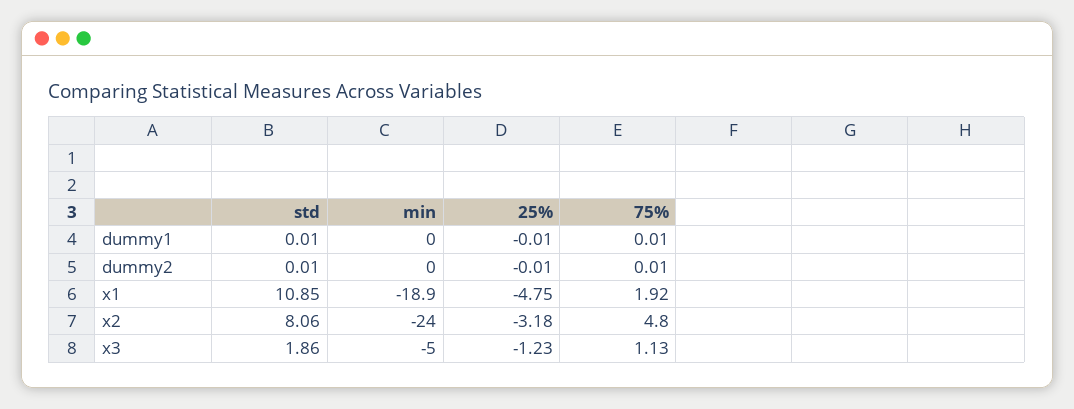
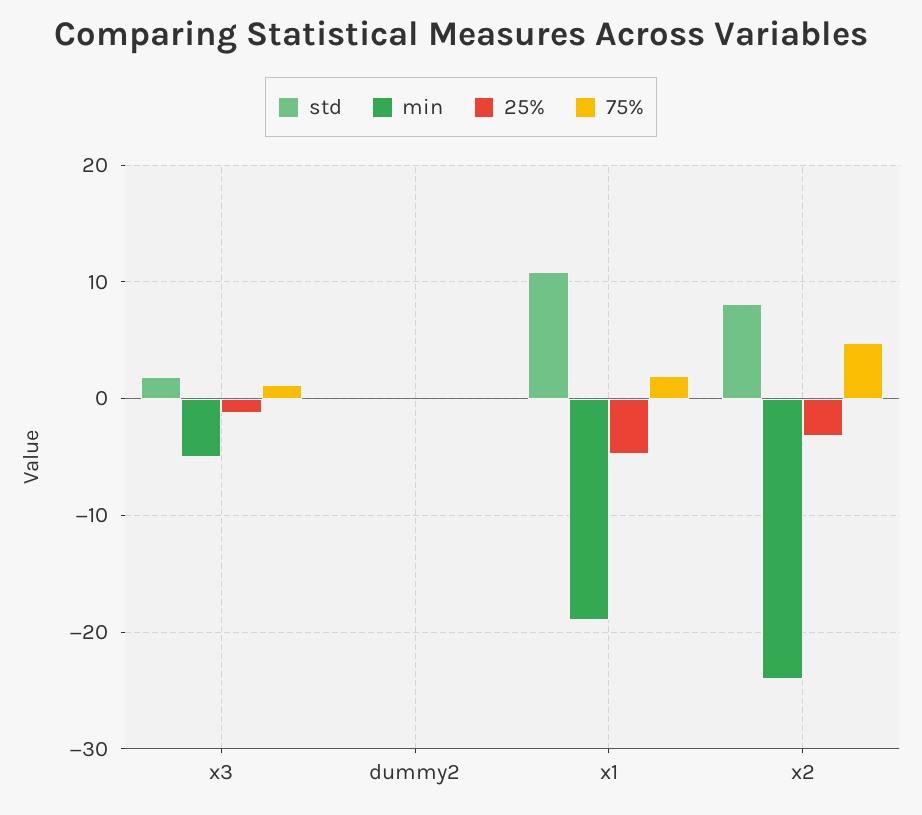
  {
    "std": {
-     "dummy1": 0.01,
      "dummy2": 0.01,
      "x1": 10.85,
      "x2": 8.06,
      "x3": 1.86
    },
    "min": {
-     "dummy1": 0,
      "dummy2": 0,
      "x1": -18.9,
      "x2": -24,
      "x3": -5
    },
    "25%": {
-     "dummy1": -0.01,
      "dummy2": -0.01,
      "x1": -4.75,
      "x2": -3.18,
      "x3": -1.23
    },
    "75%": {
-     "dummy1": 0.01,
      "dummy2": 0.01,
      "x1": 1.92,
      "x2": 4.8,
      "x3": 1.13
    }
  }

